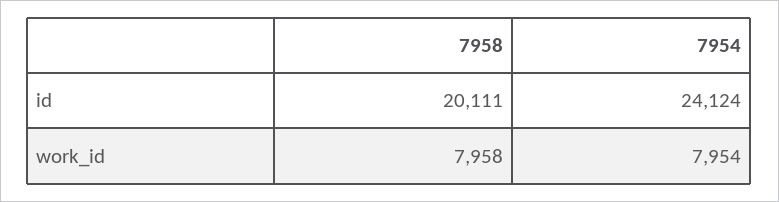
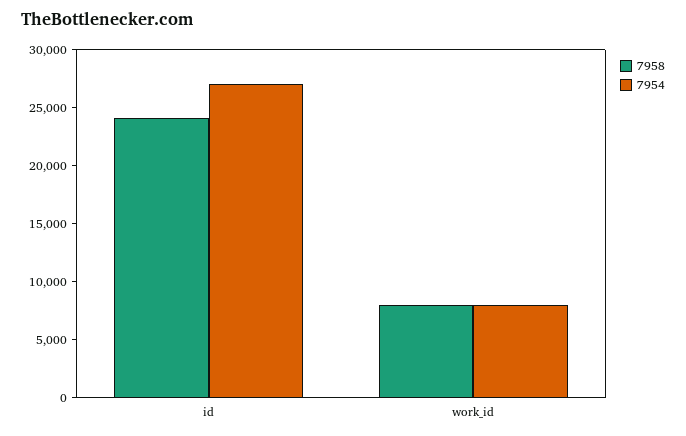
  {
    "7958": {
-     "id": 20111,
+     "id": 24000,
      "work_id": 7958
    },
    "7954": {
-     "id": 24124,
+     "id": 27000,
      "work_id": 7954
    }
  }

